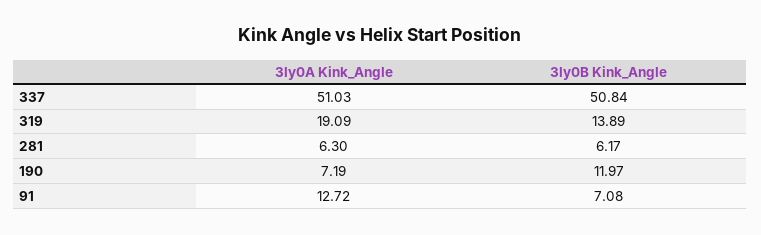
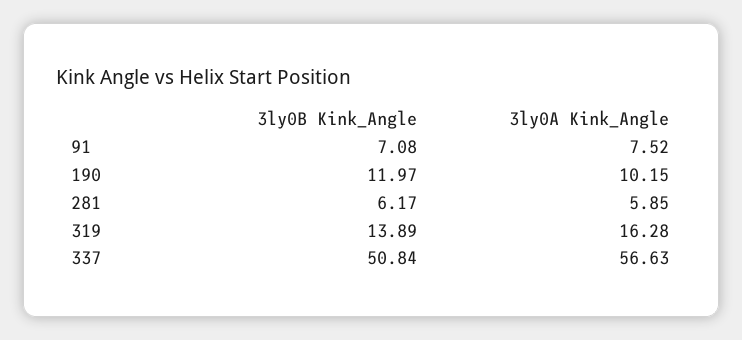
  {
    "3ly0A Kink_Angle": {
-     "337": 51.03,
+     "337": 56.63,
-     "319": 19.09,
+     "319": 16.28,
-     "281": 6.3,
+     "281": 5.85,
-     "190": 7.19,
+     "190": 10.15,
-     "91": 12.72
+     "91": 7.52
    },
    "3ly0B Kink_Angle": {
      "337": 50.84,
      "319": 13.89,
      "281": 6.17,
      "190": 11.97,
      "91": 7.08
    }
  }

